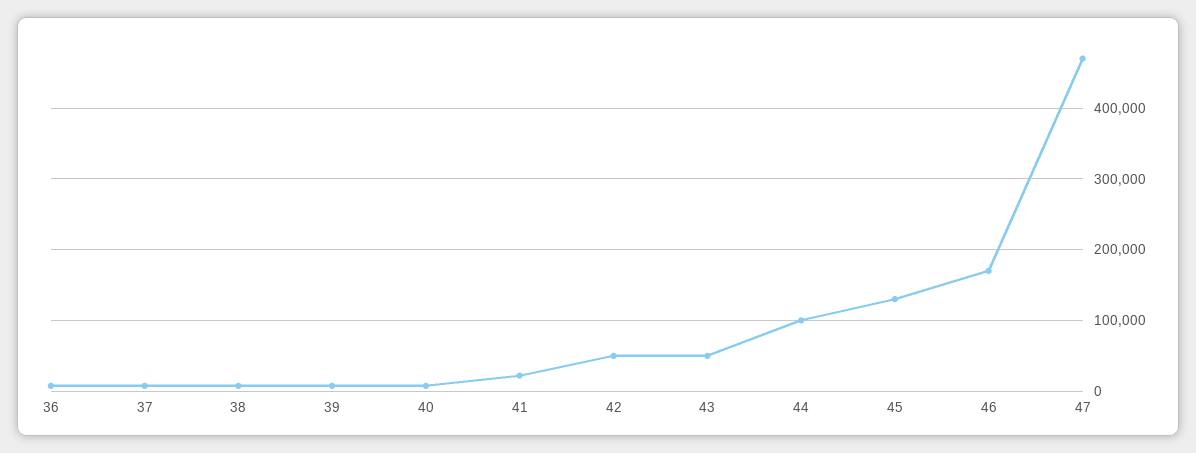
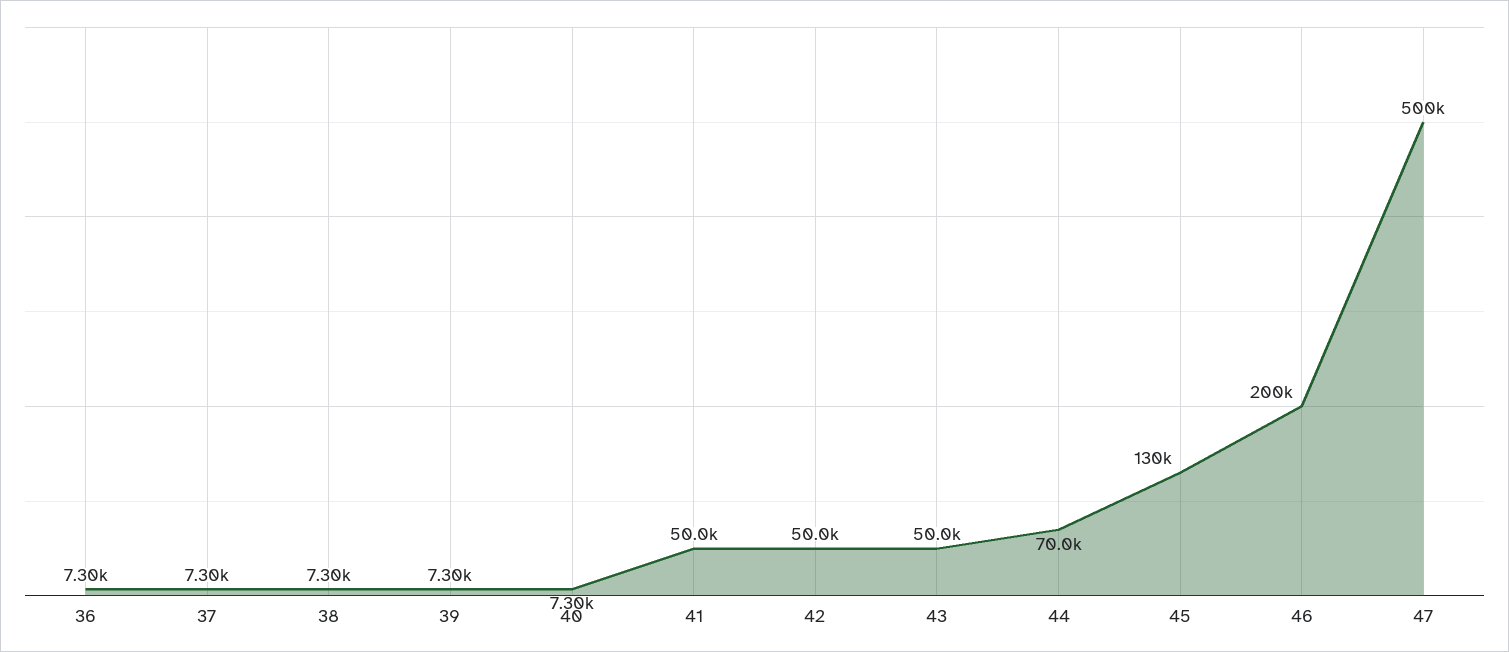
  {
    "36": 7300,
    "37": 7300,
    "38": 7300,
    "39": 7300,
    "40": 7300,
-   "41": 20000,
+   "41": 50000,
    "42": 50000,
    "43": 50000,
-   "44": 100000,
+   "44": 70000,
    "45": 130000,
-   "46": 170000,
+   "46": 200000,
-   "47": 470000
+   "47": 500000
  }

